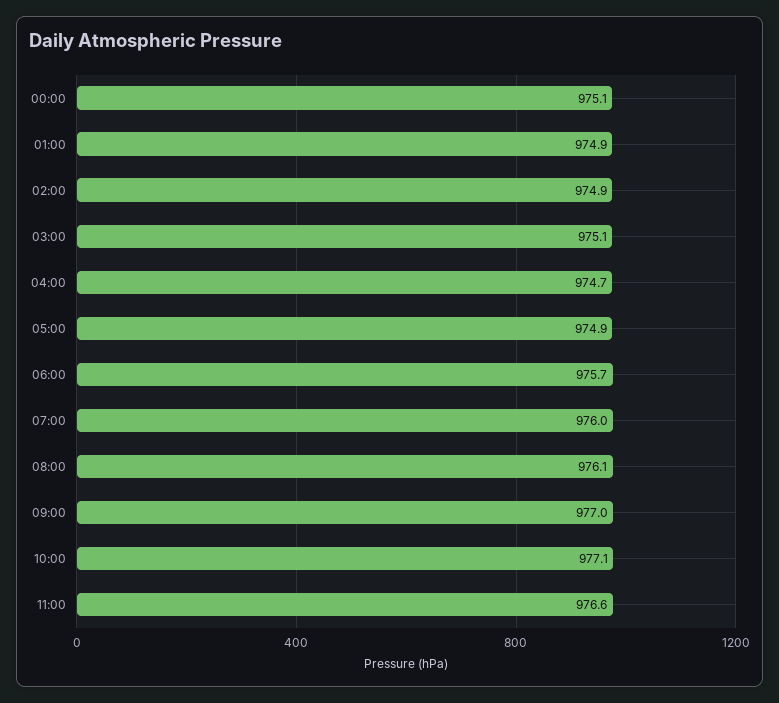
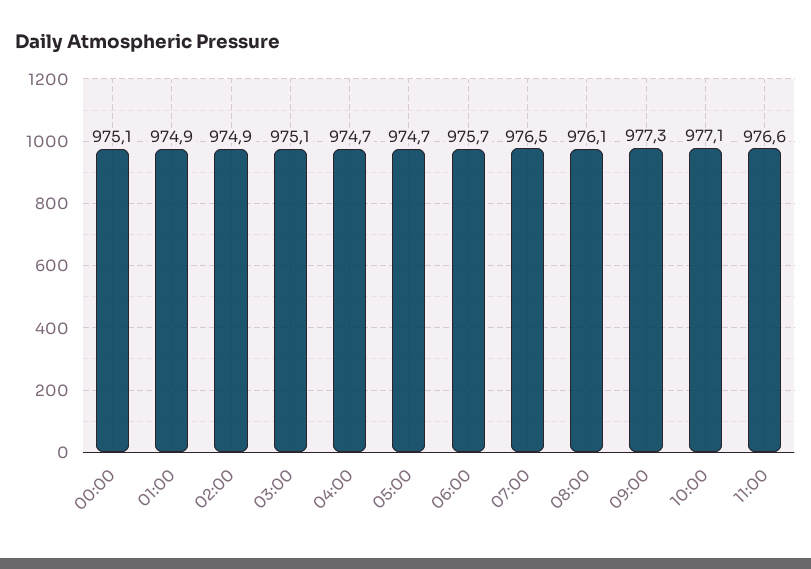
  {
    "00:00": 975.1,
    "01:00": 974.9,
    "02:00": 974.9,
    "03:00": 975.1,
    "04:00": 974.7,
-   "05:00": 974.9,
+   "05:00": 974.7,
    "06:00": 975.7,
-   "07:00": 976,
+   "07:00": 976.5,
    "08:00": 976.1,
-   "09:00": 977,
+   "09:00": 977.3,
    "10:00": 977.1,
    "11:00": 976.6
  }

